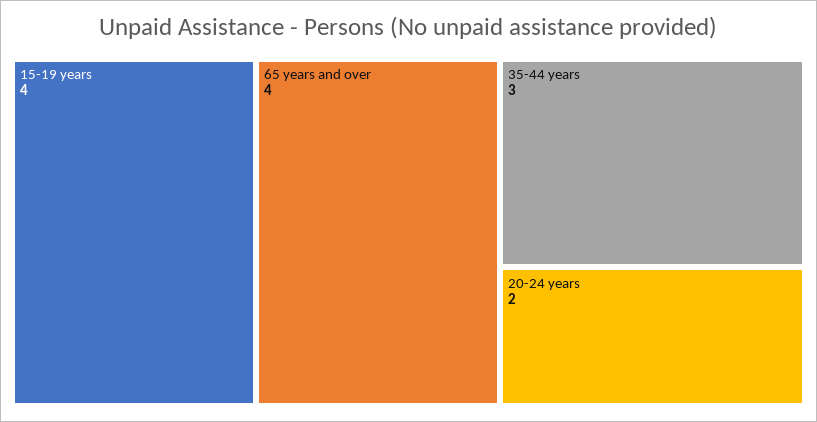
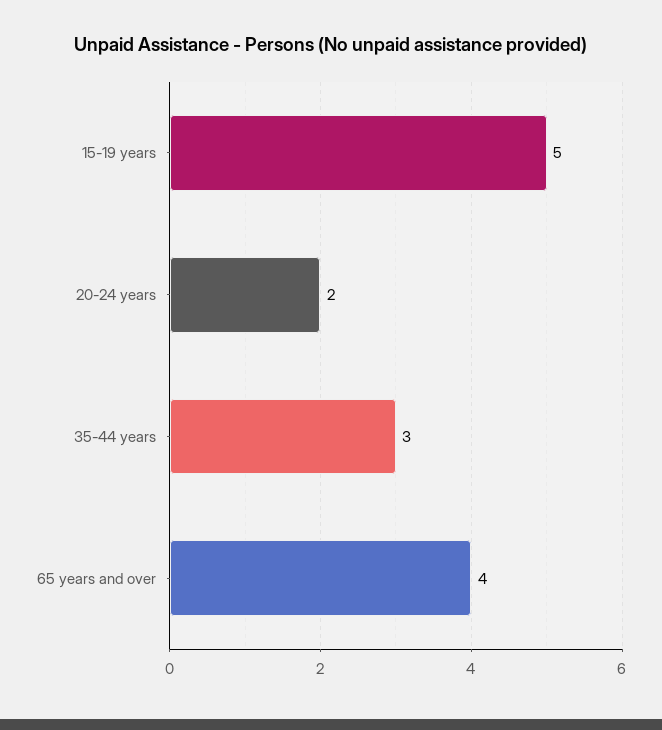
  {
-   "15-19 years": 4,
+   "15-19 years": 5,
    "65 years and over": 4,
    "35-44 years": 3,
    "20-24 years": 2
  }

